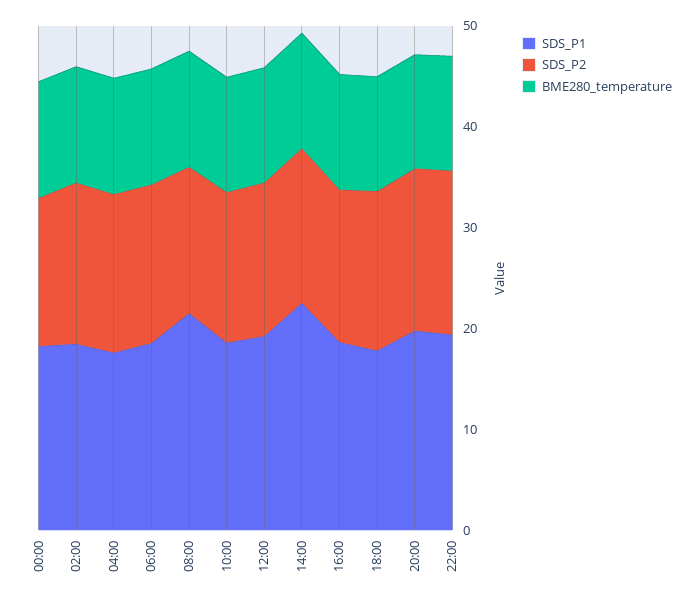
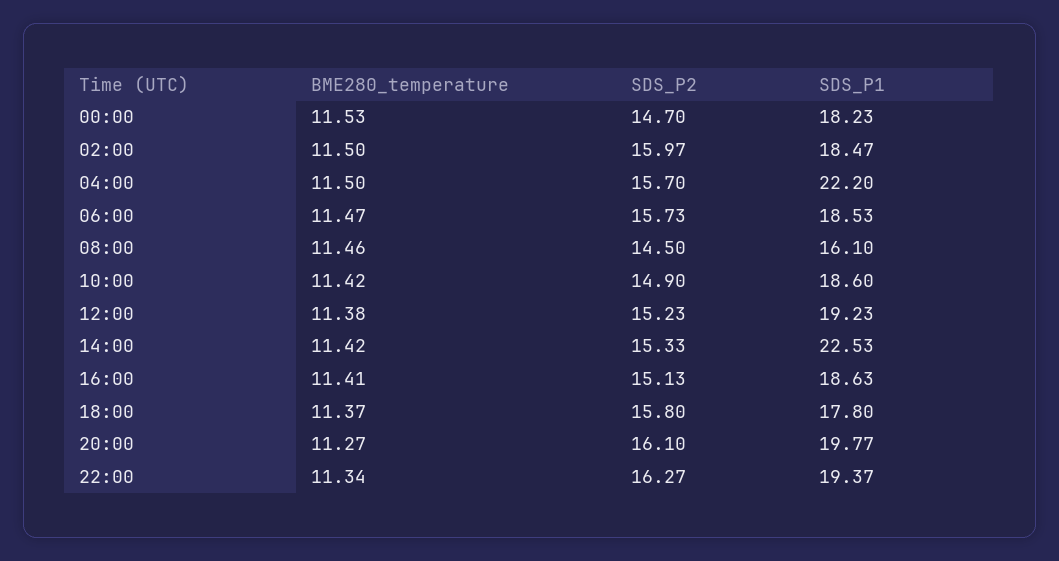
  {
    "SDS_P1": {
      "00:00": 18.23,
      "02:00": 18.47,
-     "04:00": 18,
+     "04:00": 22.2,
      "06:00": 18.53,
-     "08:00": 22,
+     "08:00": 16.1,
      "10:00": 18.6,
      "12:00": 19.23,
      "14:00": 22.53,
      "16:00": 18.63,
      "18:00": 17.8,
      "20:00": 19.77,
      "22:00": 19.37
    },
    "SDS_P2": {
      "00:00": 14.7,
      "02:00": 15.97,
      "04:00": 15.7,
      "06:00": 15.73,
      "08:00": 14.5,
      "10:00": 14.9,
      "12:00": 15.23,
      "14:00": 15.33,
      "16:00": 15.13,
      "18:00": 15.8,
      "20:00": 16.1,
      "22:00": 16.27
    },
    "BME280_temperature": {
      "00:00": 11.53,
      "02:00": 11.5,
      "04:00": 11.5,
      "06:00": 11.47,
      "08:00": 11.46,
      "10:00": 11.42,
      "12:00": 11.38,
      "14:00": 11.42,
      "16:00": 11.41,
      "18:00": 11.37,
      "20:00": 11.27,
      "22:00": 11.34
    }
  }

